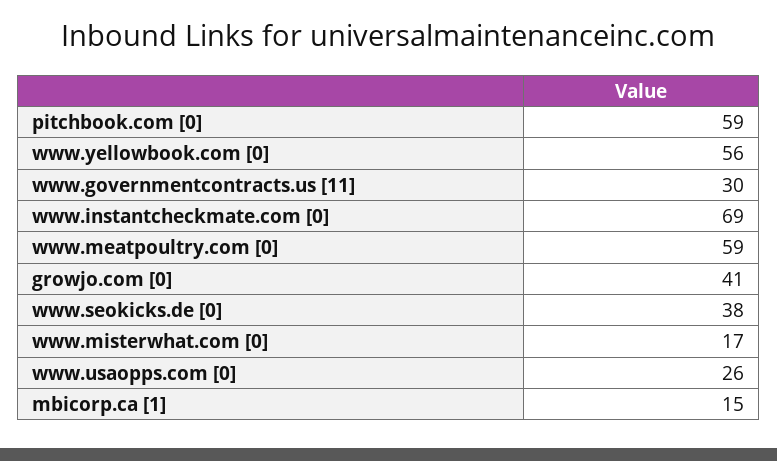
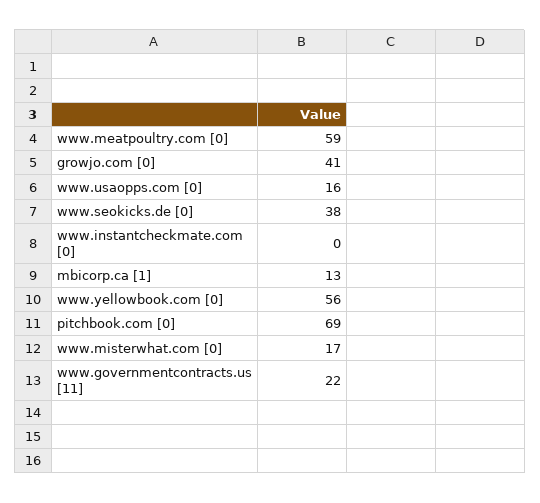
  {
-   "pitchbook.com [0]": 59,
+   "pitchbook.com [0]": 69,
    "www.yellowbook.com [0]": 56,
-   "www.governmentcontracts.us [11]": 30,
+   "www.governmentcontracts.us [11]": 22,
-   "www.instantcheckmate.com [0]": 69,
+   "www.instantcheckmate.com [0]": 0,
    "www.meatpoultry.com [0]": 59,
    "growjo.com [0]": 41,
    "www.seokicks.de [0]": 38,
    "www.misterwhat.com [0]": 17,
-   "www.usaopps.com [0]": 26,
+   "www.usaopps.com [0]": 16,
-   "mbicorp.ca [1]": 15
+   "mbicorp.ca [1]": 13
  }

